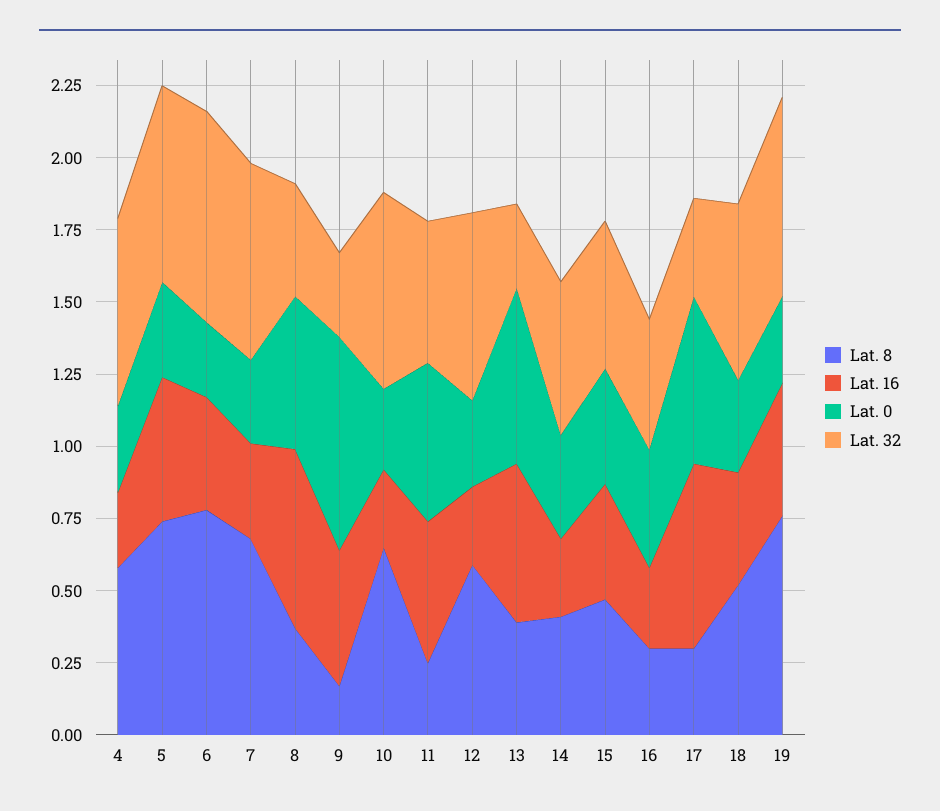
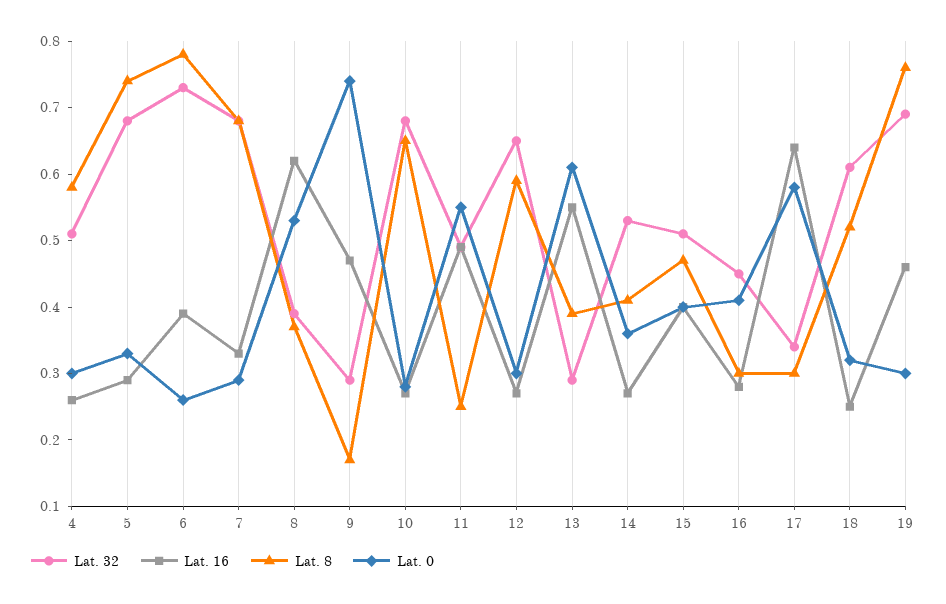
  {
    "Lat. 8": {
      "4": 0.6,
      "5": 0.75,
      "6": 0.8,
      "7": 0.7,
      "8": 0.35,
      "9": 0.15,
      "10": 0.65,
      "11": 0.25,
      "12": 0.6,
      "13": 0.4,
      "14": 0.4,
      "15": 0.45,
      "16": 0.3,
      "17": 0.3,
      "18": 0.5,
      "19": 0.75
    },
    "Lat. 16": {
      "4": 0.25,
-     "5": 0.5,
+     "5": 0.3,
      "6": 0.4,
      "7": 0.35,
      "8": 0.6,
      "9": 0.45,
      "10": 0.25,
      "11": 0.5,
      "12": 0.25,
      "13": 0.55,
      "14": 0.25,
      "15": 0.4,
      "16": 0.3,
      "17": 0.65,
-     "18": 0.4,
+     "18": 0.25,
      "19": 0.45
    },
    "Lat. 0": {
      "4": 0.3,
      "5": 0.35,
      "6": 0.25,
      "7": 0.3,
      "8": 0.55,
      "9": 0.75,
      "10": 0.3,
      "11": 0.55,
      "12": 0.3,
      "13": 0.6,
      "14": 0.35,
      "15": 0.4,
      "16": 0.4,
      "17": 0.6,
      "18": 0.3,
      "19": 0.3
    },
    "Lat. 32": {
-     "4": 0.65,
+     "4": 0.5,
      "5": 0.7,
      "6": 0.75,
      "7": 0.7,
      "8": 0.4,
      "9": 0.3,
      "10": 0.7,
      "11": 0.5,
      "12": 0.65,
      "13": 0.3,
      "14": 0.55,
      "15": 0.5,
      "16": 0.45,
      "17": 0.35,
      "18": 0.6,
      "19": 0.7
    }
  }

